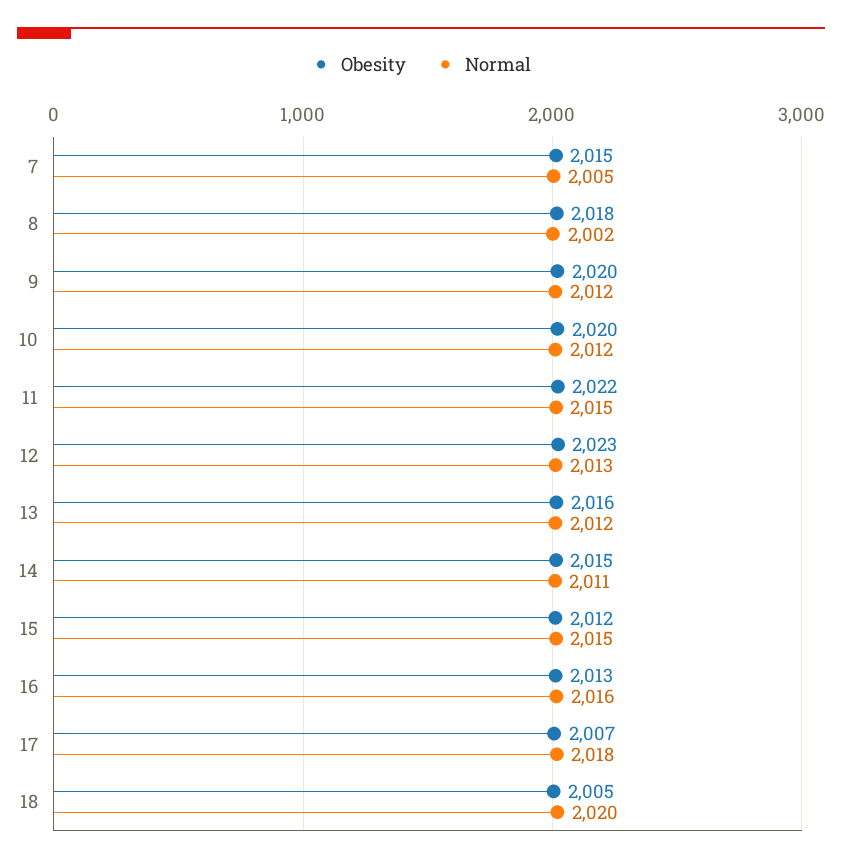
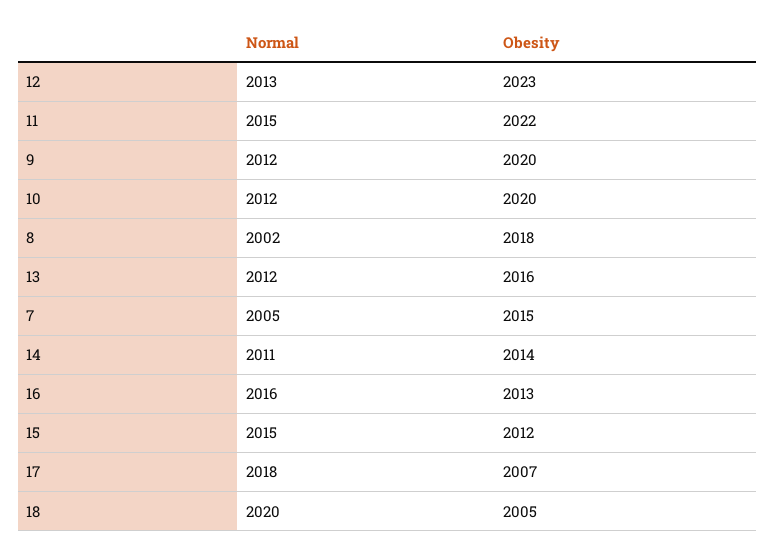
  {
    "Obesity": {
      "7": 2015,
      "8": 2018,
      "9": 2020,
      "10": 2020,
      "11": 2022,
      "12": 2023,
      "13": 2016,
-     "14": 2015,
+     "14": 2014,
      "15": 2012,
      "16": 2013,
      "17": 2007,
      "18": 2005
    },
    "Normal": {
      "7": 2005,
      "8": 2002,
      "9": 2012,
      "10": 2012,
      "11": 2015,
      "12": 2013,
      "13": 2012,
      "14": 2011,
      "15": 2015,
      "16": 2016,
      "17": 2018,
      "18": 2020
    }
  }

